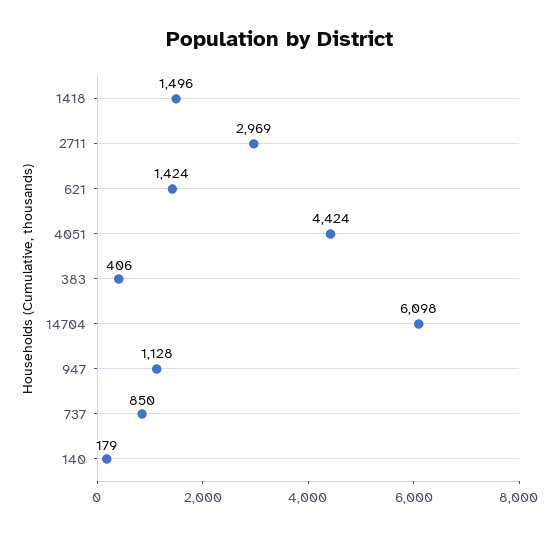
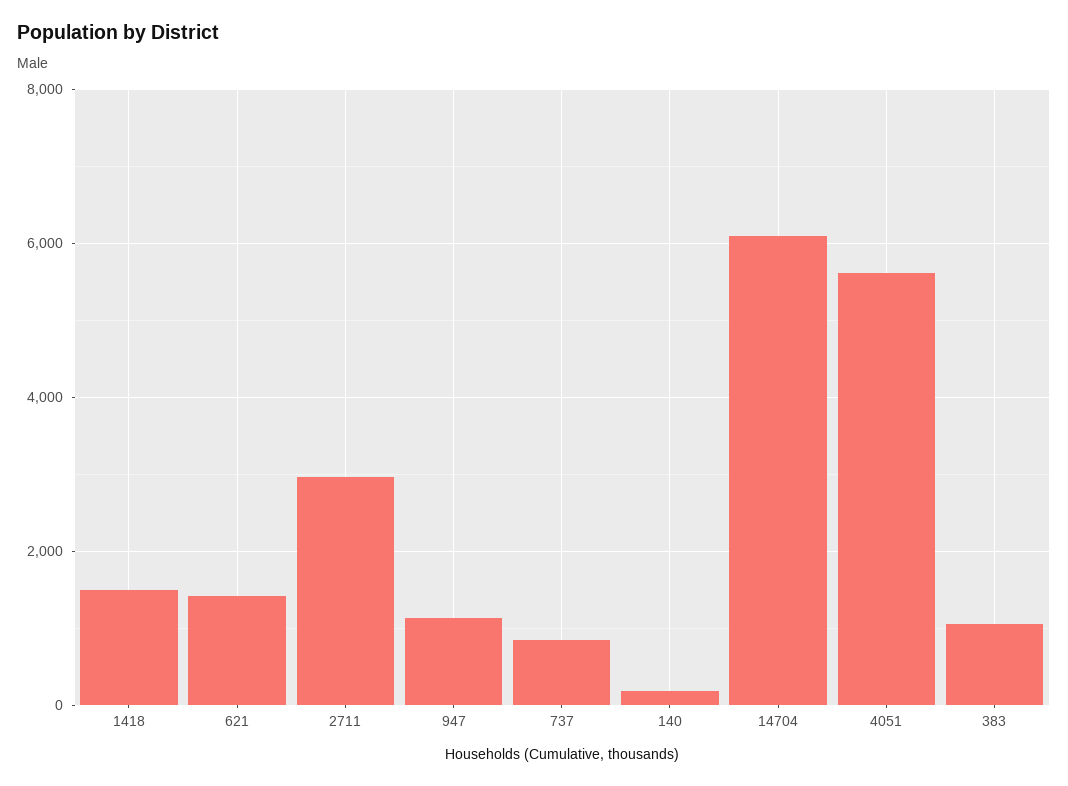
  {
    "1418": 1496,
    "2711": 2969,
    "621": 1424,
-   "4051": 4424,
+   "4051": 5600,
-   "383": 406,
+   "383": 1000,
    "14704": 6098,
    "947": 1128,
    "737": 850,
    "140": 179
  }

